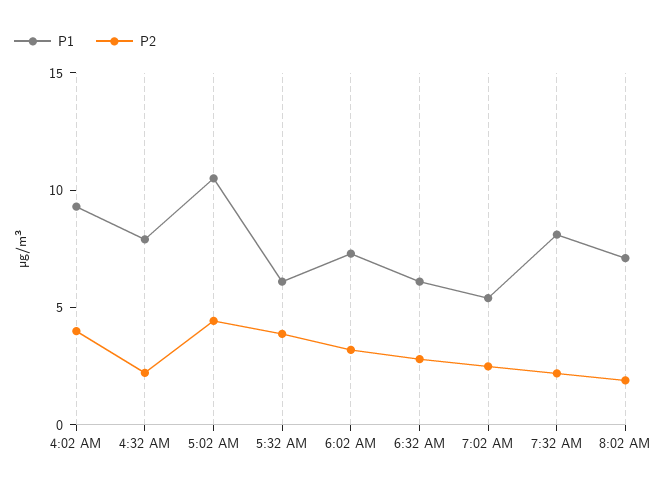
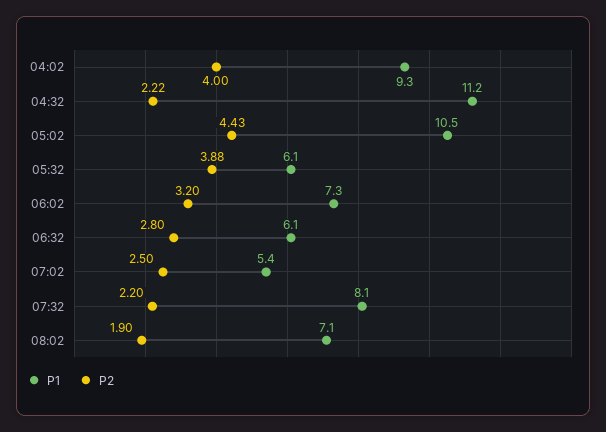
  {
    "P1": {
      "4:02 AM": 9.3,
-     "4:32 AM": 8,
+     "4:32 AM": 11.2,
      "5:02 AM": 10.5,
      "5:32 AM": 6.1,
      "6:02 AM": 7.3,
      "6:32 AM": 6.1,
      "7:02 AM": 5.4,
      "7:32 AM": 8.1,
      "8:02 AM": 7.1
    },
    "P2": {
      "4:02 AM": 4,
      "4:32 AM": 2.22,
      "5:02 AM": 4.43,
      "5:32 AM": 3.88,
      "6:02 AM": 3.2,
      "6:32 AM": 2.8,
      "7:02 AM": 2.5,
      "7:32 AM": 2.2,
      "8:02 AM": 1.9
    }
  }

